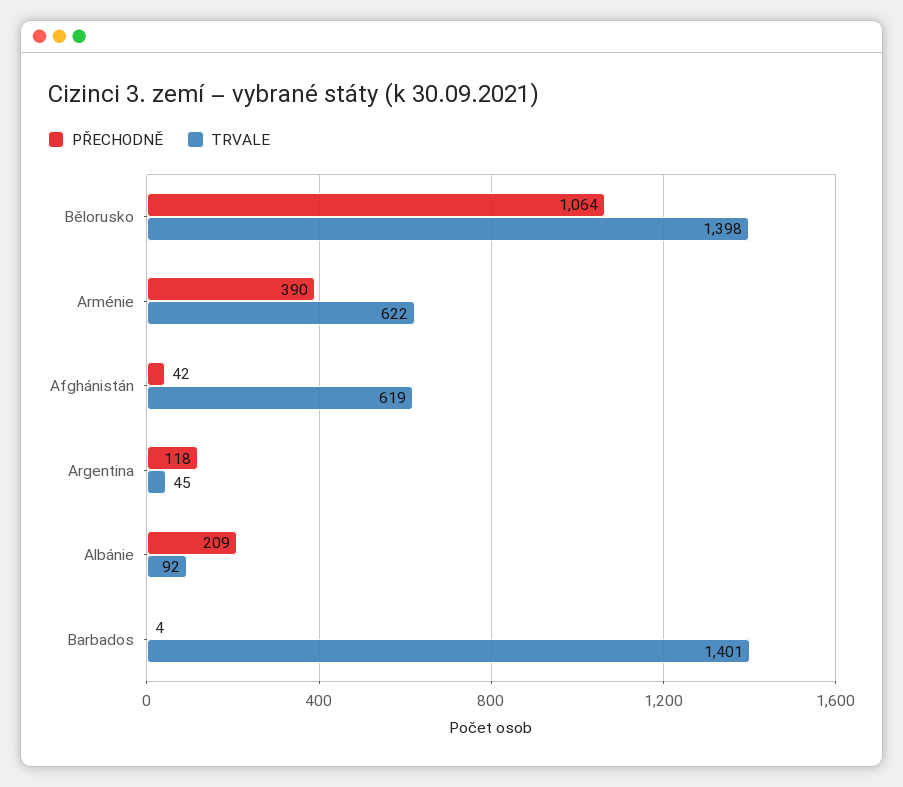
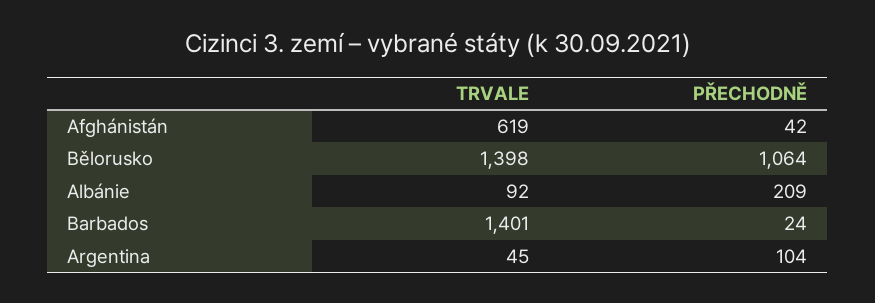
  {
    "PŘECHODNĚ": {
      "Bělorusko": 1064,
-     "Arménie": 390,
      "Afghánistán": 42,
-     "Argentina": 118,
+     "Argentina": 104,
      "Albánie": 209,
-     "Barbados": 4
+     "Barbados": 24
    },
    "TRVALE": {
      "Bělorusko": 1398,
-     "Arménie": 622,
      "Afghánistán": 619,
      "Argentina": 45,
      "Albánie": 92,
      "Barbados": 1401
    }
  }

